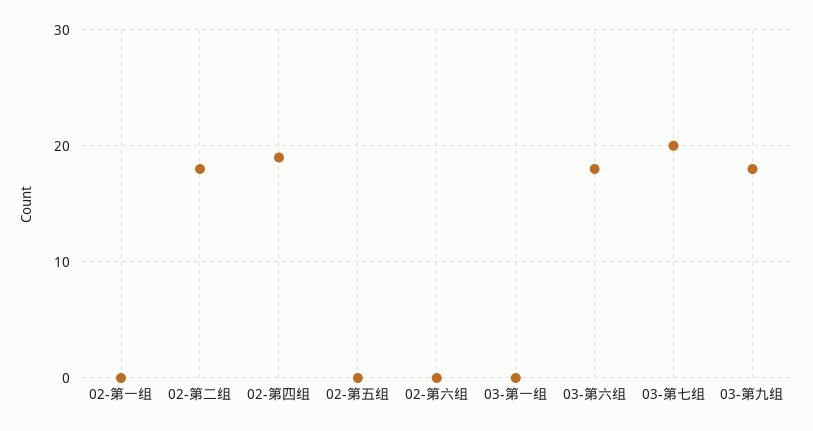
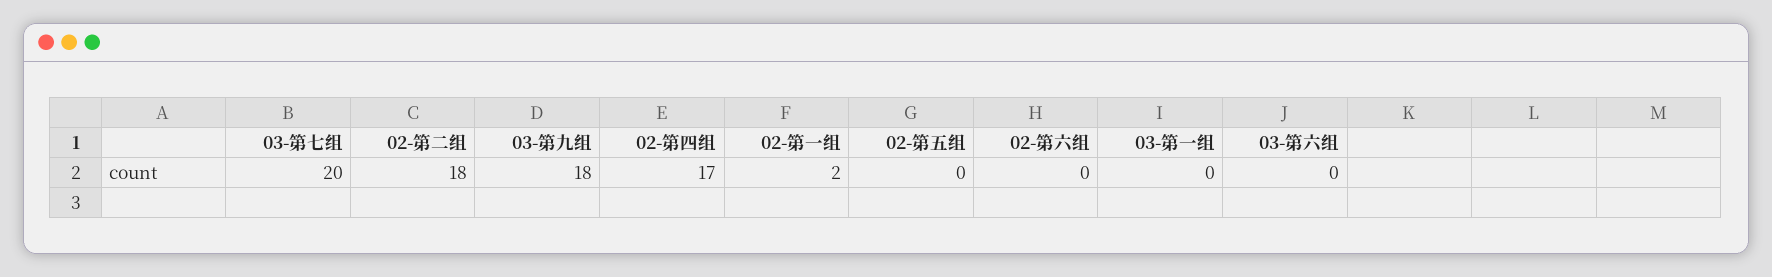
  {
-   "02-第一组": 0,
+   "02-第一组": 2,
    "02-第二组": 18,
-   "02-第四组": 19,
+   "02-第四组": 17,
    "02-第五组": 0,
    "02-第六组": 0,
    "03-第一组": 0,
-   "03-第六组": 18,
+   "03-第六组": 0,
    "03-第七组": 20,
    "03-第九组": 18
  }

